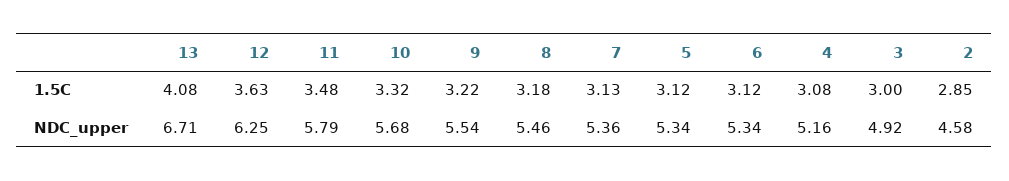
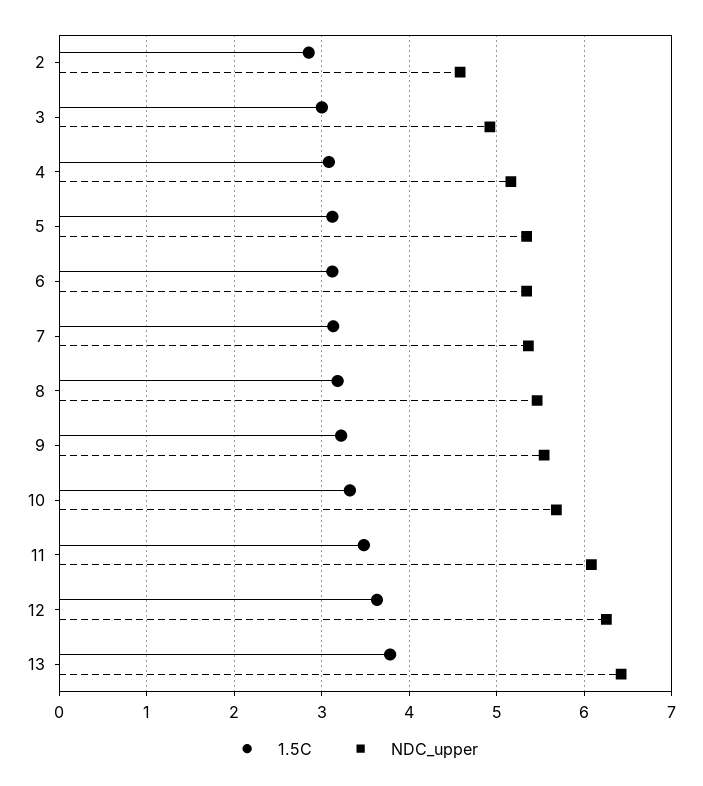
  {
    "1.5C": {
-     "13": 4.08,
+     "13": 3.8,
      "12": 3.63,
      "11": 3.48,
      "10": 3.32,
      "9": 3.22,
      "8": 3.18,
      "7": 3.13,
      "5": 3.12,
      "6": 3.12,
      "4": 3.08,
      "3": 3,
      "2": 2.85
    },
    "NDC_upper": {
-     "13": 6.71,
+     "13": 6.4,
      "12": 6.25,
-     "11": 5.79,
+     "11": 6.1,
      "10": 5.68,
      "9": 5.54,
      "8": 5.46,
      "7": 5.36,
      "5": 5.34,
      "6": 5.34,
      "4": 5.16,
      "3": 4.92,
      "2": 4.58
    }
  }

